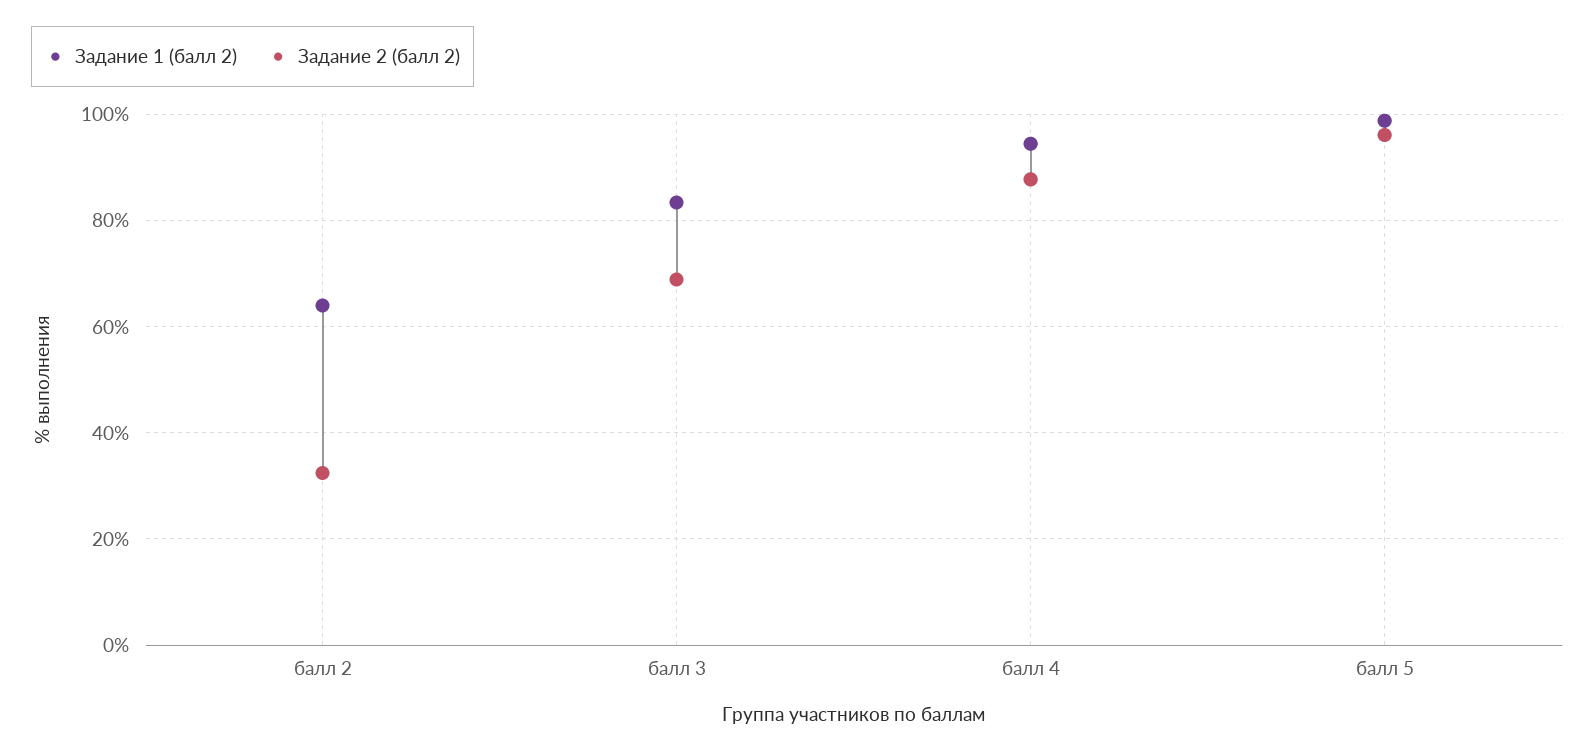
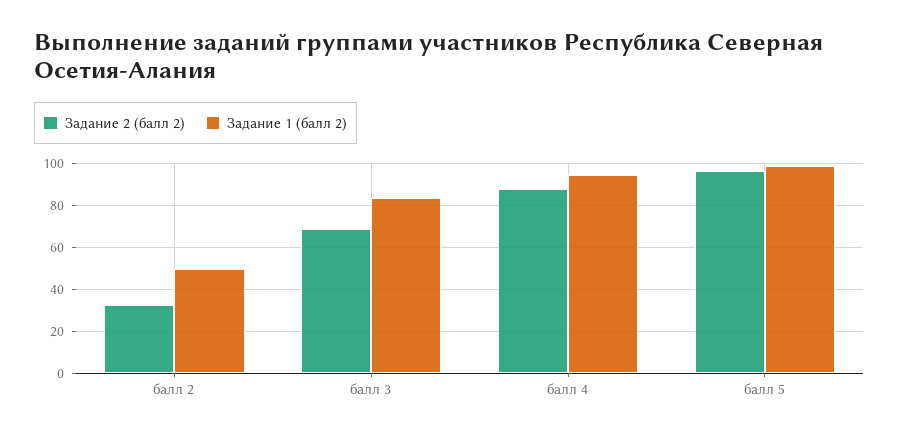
  {
    "Задание 1 (балл 2)": {
-     "балл 2": 64,
+     "балл 2": 50,
      "балл 3": 84,
      "балл 4": 94,
      "балл 5": 98
    },
    "Задание 2 (балл 2)": {
      "балл 2": 32,
      "балл 3": 68,
      "балл 4": 88,
      "балл 5": 96
    }
  }

